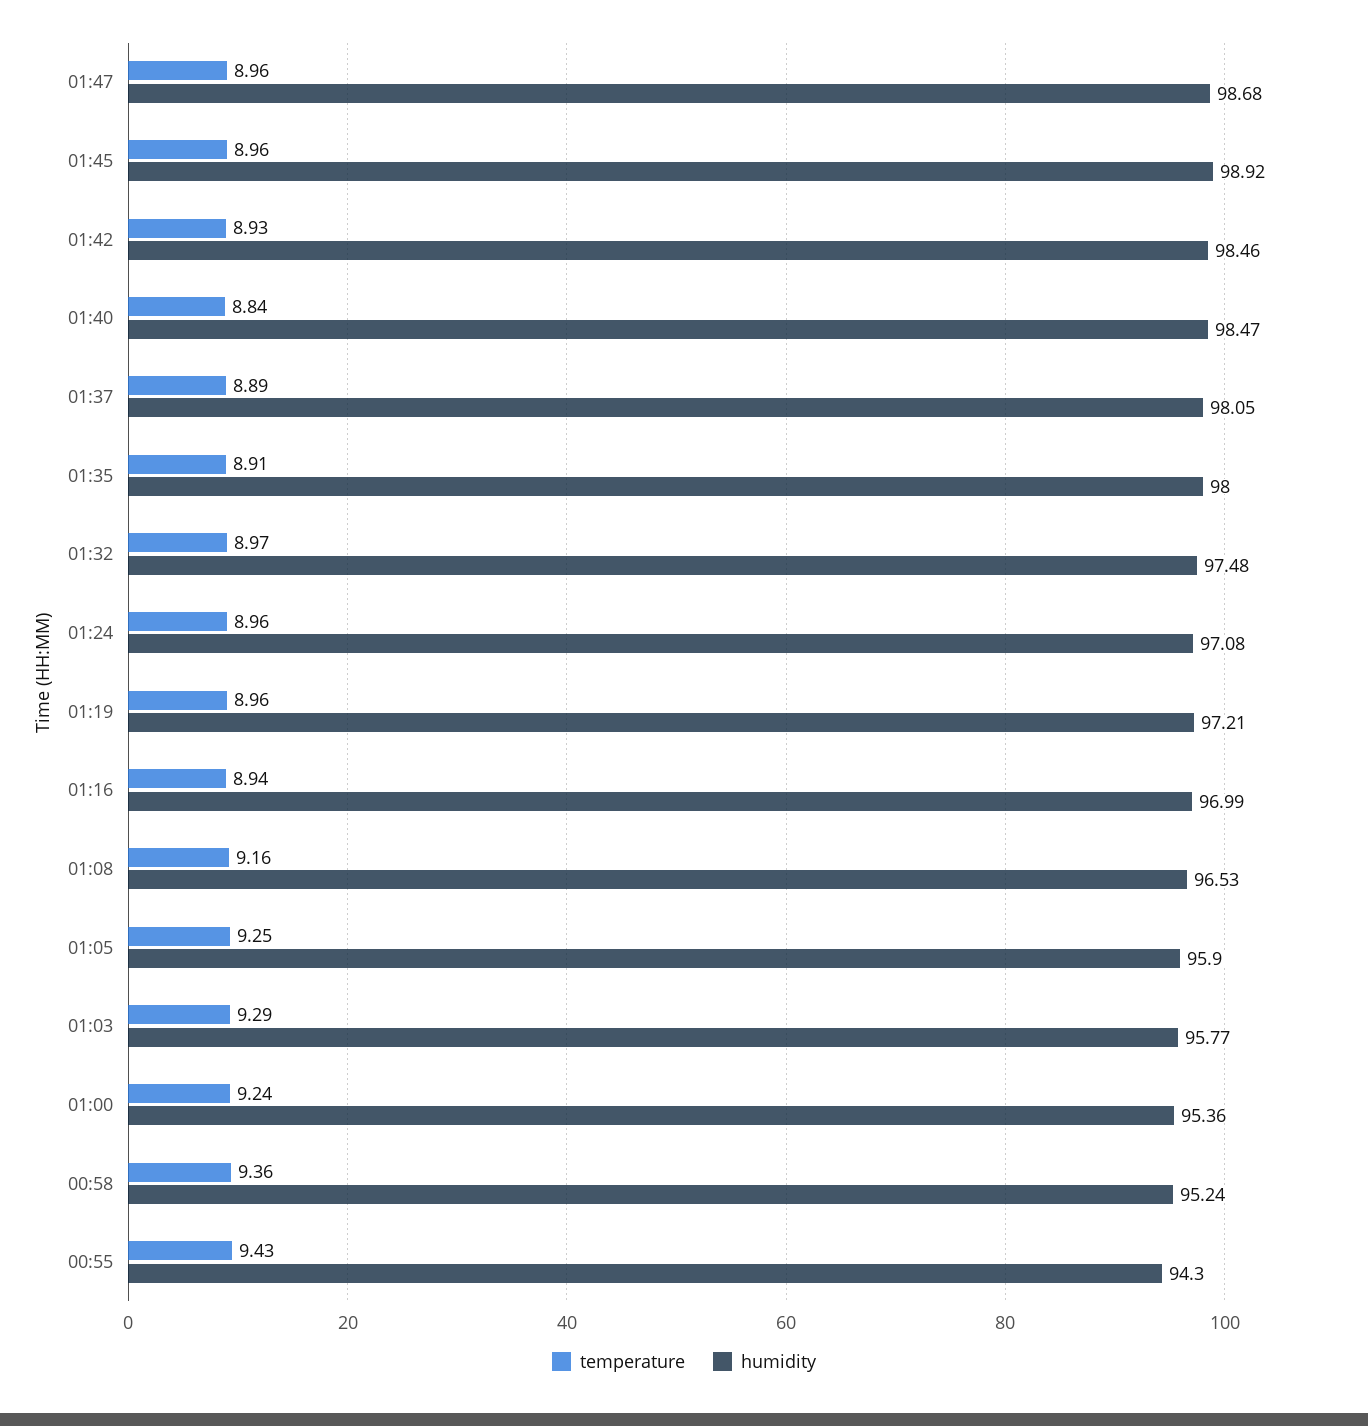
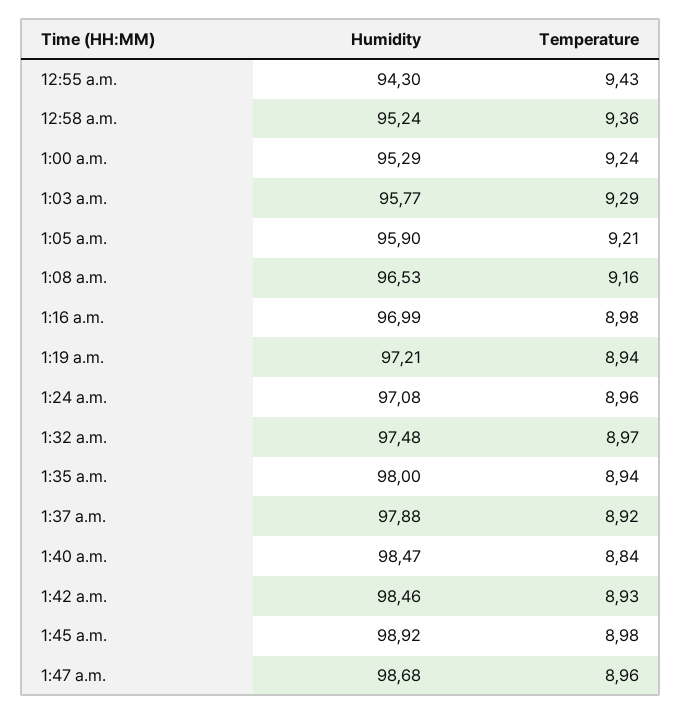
  {
    "temperature": {
      "01:47": 8.96,
-     "01:45": 8.96,
+     "01:45": 8.98,
      "01:42": 8.93,
      "01:40": 8.84,
-     "01:37": 8.89,
+     "01:37": 8.92,
-     "01:35": 8.91,
+     "01:35": 8.94,
      "01:32": 8.97,
      "01:24": 8.96,
-     "01:19": 8.96,
+     "01:19": 8.94,
-     "01:16": 8.94,
+     "01:16": 8.98,
      "01:08": 9.16,
-     "01:05": 9.25,
+     "01:05": 9.21,
      "01:03": 9.29,
      "01:00": 9.24,
      "00:58": 9.36,
      "00:55": 9.43
    },
    "humidity": {
      "01:47": 98.68,
      "01:45": 98.92,
      "01:42": 98.46,
      "01:40": 98.47,
-     "01:37": 98.05,
+     "01:37": 97.88,
      "01:35": 98,
      "01:32": 97.48,
      "01:24": 97.08,
      "01:19": 97.21,
      "01:16": 96.99,
      "01:08": 96.53,
      "01:05": 95.9,
      "01:03": 95.77,
-     "01:00": 95.36,
+     "01:00": 95.29,
      "00:58": 95.24,
      "00:55": 94.3
    }
  }

